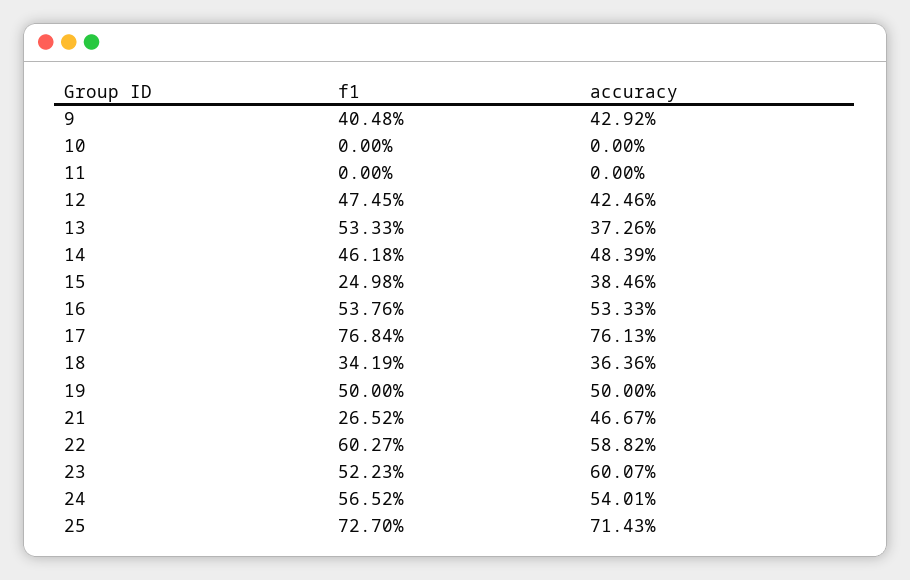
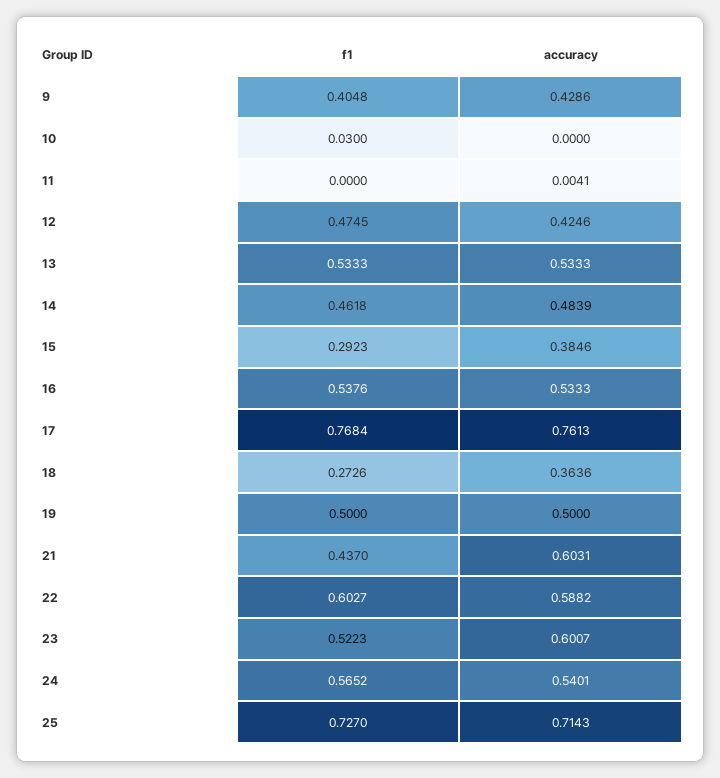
  {
    "f1": {
      "9": 0.4048,
-     "10": 0,
+     "10": 0.03,
      "11": 0,
      "12": 0.4745,
      "13": 0.5333,
      "14": 0.4618,
-     "15": 0.2498,
+     "15": 0.2923,
      "16": 0.5376,
      "17": 0.7684,
-     "18": 0.3419,
+     "18": 0.2726,
      "19": 0.5,
-     "21": 0.2652,
+     "21": 0.437,
      "22": 0.6027,
      "23": 0.5223,
      "24": 0.5652,
      "25": 0.727
    },
    "accuracy": {
-     "9": 0.4292,
+     "9": 0.4286,
      "10": 0,
-     "11": 0,
+     "11": 0.0041,
      "12": 0.4246,
-     "13": 0.3726,
+     "13": 0.5333,
      "14": 0.4839,
      "15": 0.3846,
      "16": 0.5333,
      "17": 0.7613,
      "18": 0.3636,
      "19": 0.5,
-     "21": 0.4667,
+     "21": 0.6031,
      "22": 0.5882,
      "23": 0.6007,
      "24": 0.5401,
      "25": 0.7143
    }
  }

